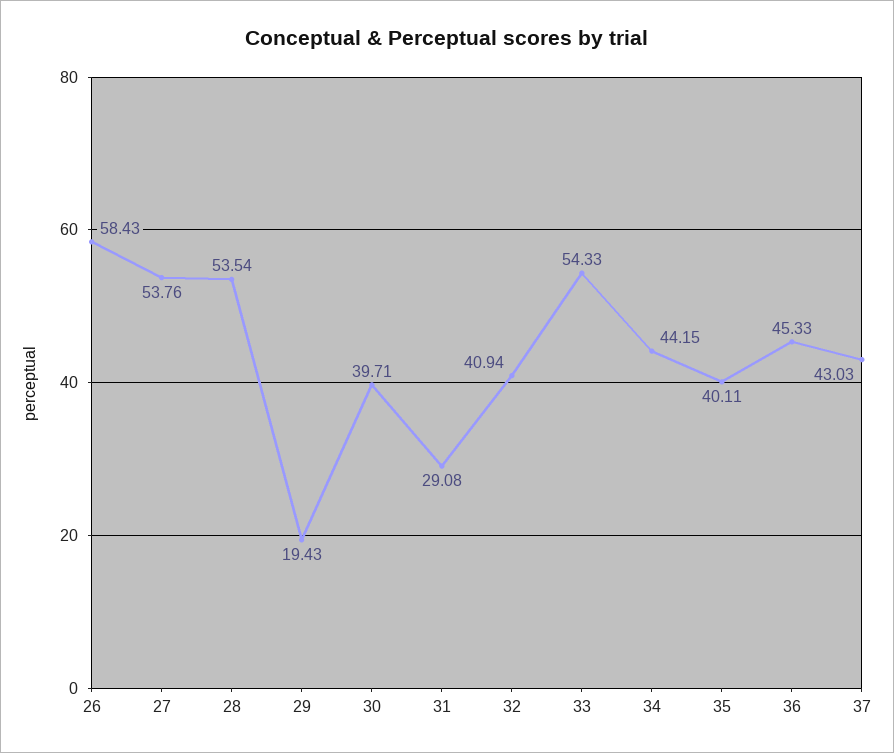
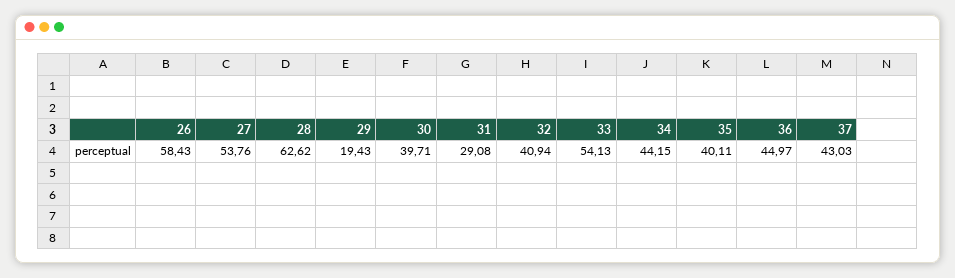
  {
    "26": 58.43,
    "27": 53.76,
-   "28": 53.54,
+   "28": 62.62,
    "29": 19.43,
    "30": 39.71,
    "31": 29.08,
    "32": 40.94,
-   "33": 54.33,
+   "33": 54.13,
    "34": 44.15,
    "35": 40.11,
-   "36": 45.33,
+   "36": 44.97,
    "37": 43.03
  }

